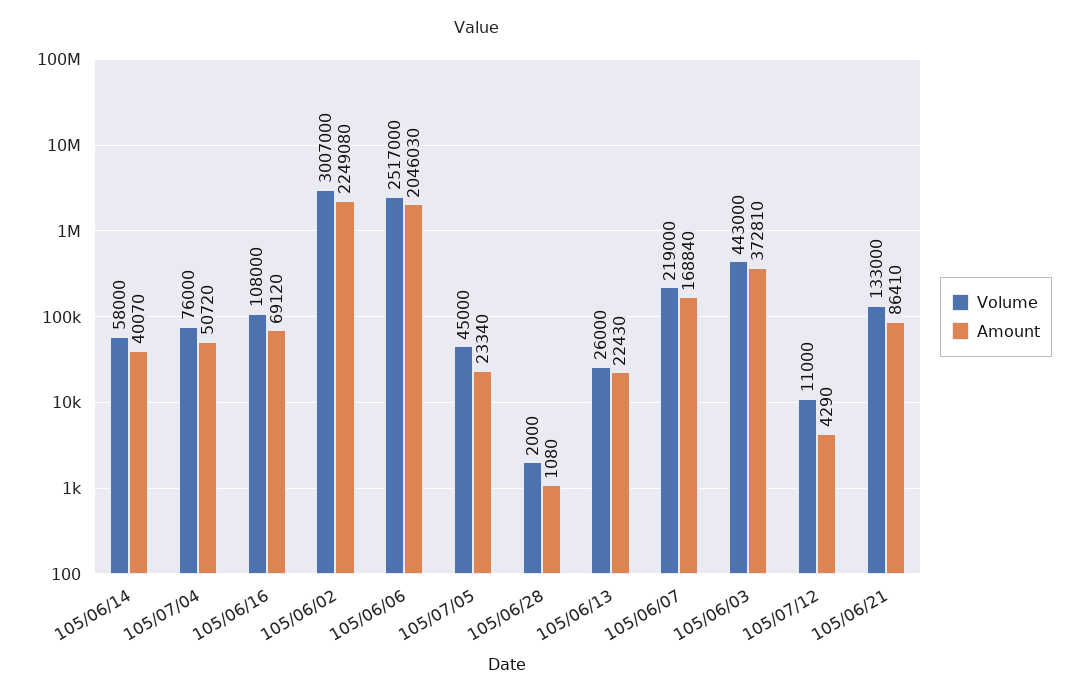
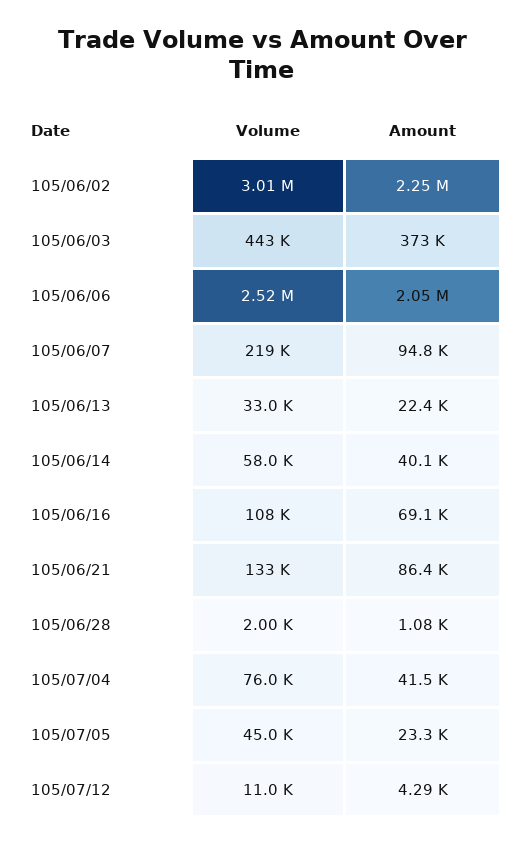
  {
    "Volume": {
      "105/06/14": 58000,
      "105/07/04": 76000,
      "105/06/16": 108000,
      "105/06/02": 3007000,
      "105/06/06": 2517000,
      "105/07/05": 45000,
      "105/06/28": 2000,
-     "105/06/13": 26000,
+     "105/06/13": 33000,
      "105/06/07": 219000,
      "105/06/03": 443000,
      "105/07/12": 11000,
      "105/06/21": 133000
    },
    "Amount": {
      "105/06/14": 40070,
-     "105/07/04": 50720,
+     "105/07/04": 41500,
      "105/06/16": 69120,
      "105/06/02": 2249080,
      "105/06/06": 2046030,
      "105/07/05": 23340,
      "105/06/28": 1080,
      "105/06/13": 22430,
-     "105/06/07": 168840,
+     "105/06/07": 94800,
      "105/06/03": 372810,
      "105/07/12": 4290,
      "105/06/21": 86410
    }
  }

